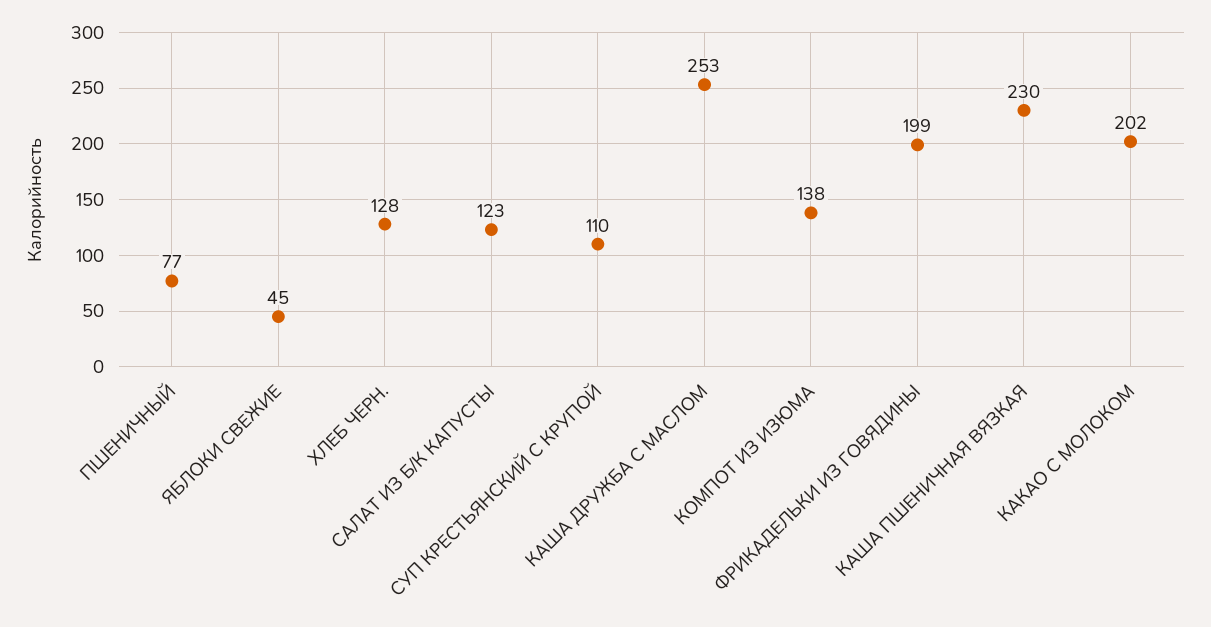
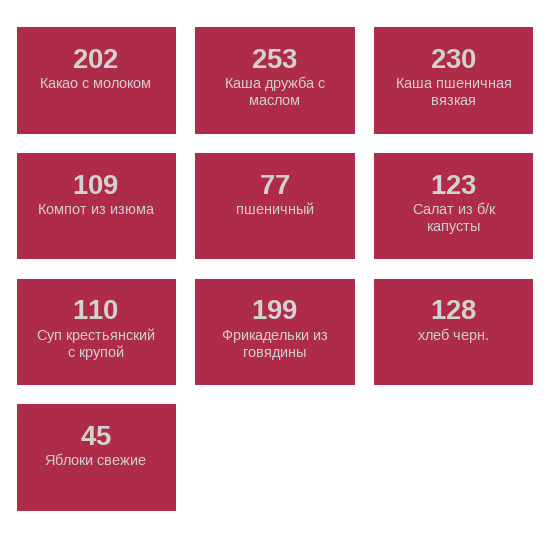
  {
    "ПШЕНИЧНЫЙ": 77,
    "ЯБЛОКИ СВЕЖИЕ": 45,
    "ХЛЕБ ЧЕРН.": 128,
    "САЛАТ ИЗ Б/К КАПУСТЫ": 123,
    "СУП КРЕСТЬЯНСКИЙ С КРУПОЙ": 110,
    "КАША ДРУЖБА С МАСЛОМ": 253,
-   "КОМПОТ ИЗ ИЗЮМА": 138,
+   "КОМПОТ ИЗ ИЗЮМА": 109,
    "ФРИКАДЕЛЬКИ ИЗ ГОВЯДИНЫ": 199,
    "КАША ПШЕНИЧНАЯ ВЯЗКАЯ": 230,
    "КАКАО С МОЛОКОМ": 202
  }

